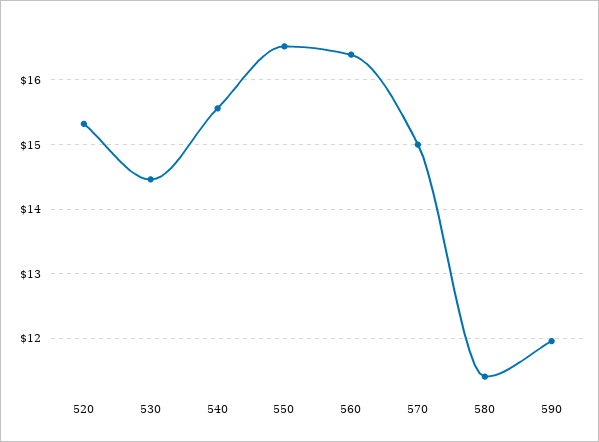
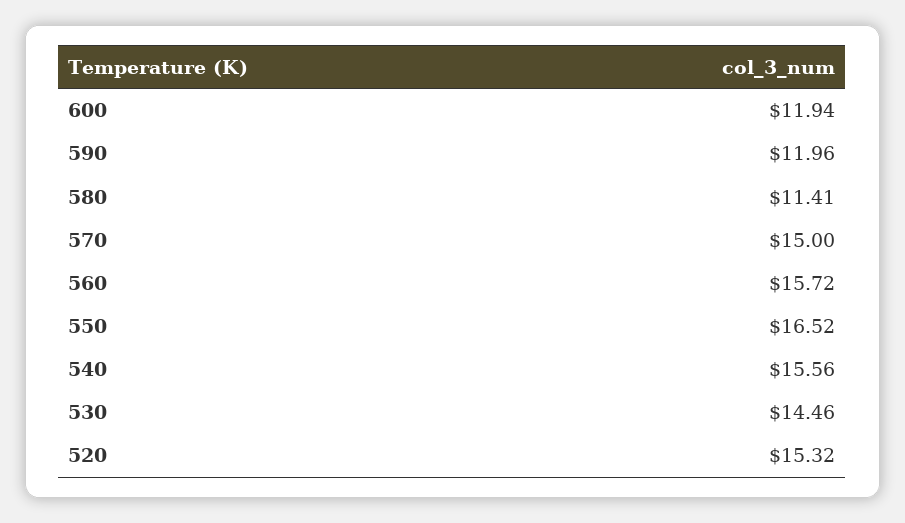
  {
    "520": 15.32,
    "530": 14.46,
    "540": 15.56,
    "550": 16.52,
-   "560": 16.4,
+   "560": 15.72,
    "570": 15,
    "580": 11.41,
-   "590": 11.96
+   "590": 11.96,
+   "600": 11.94
  }

